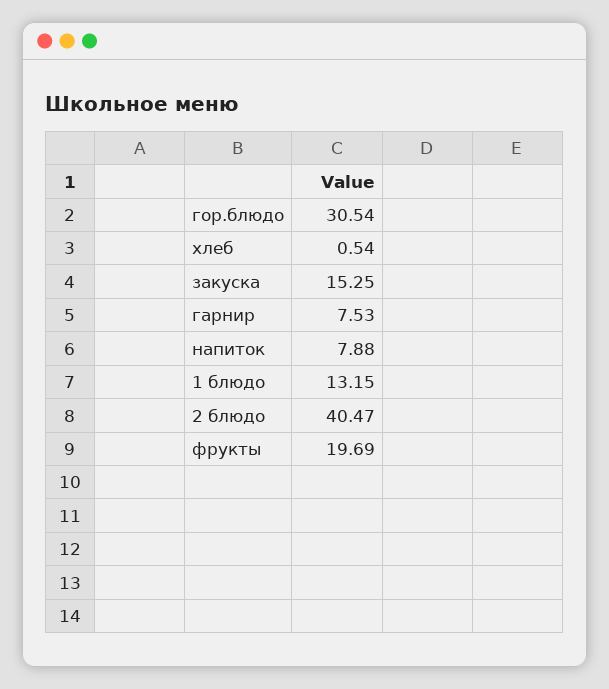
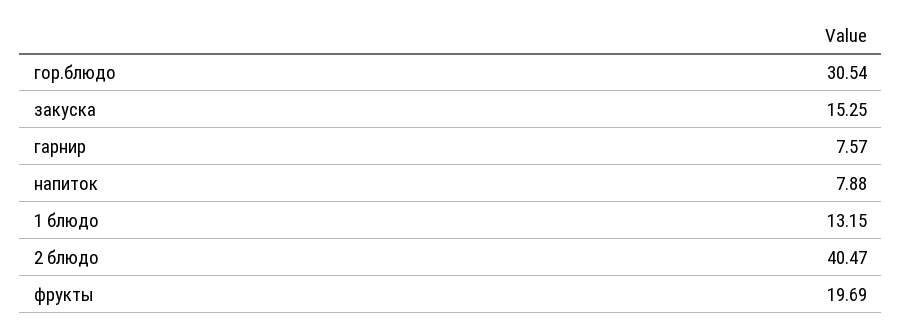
  {
    "гор.блюдо": 30.54,
-   "хлеб": 0.54,
    "закуска": 15.25,
-   "гарнир": 7.53,
+   "гарнир": 7.57,
    "напиток": 7.88,
    "1 блюдо": 13.15,
    "2 блюдо": 40.47,
    "фрукты": 19.69
  }

